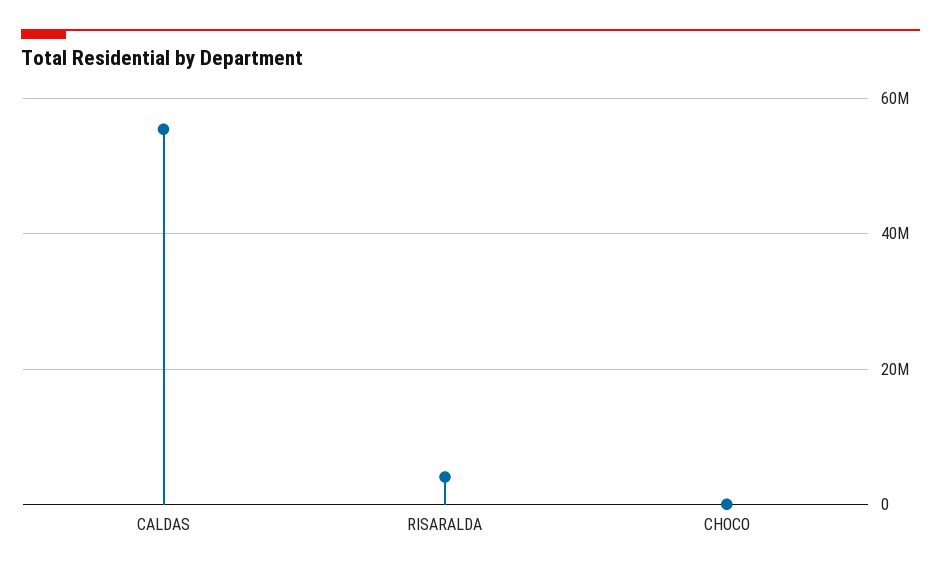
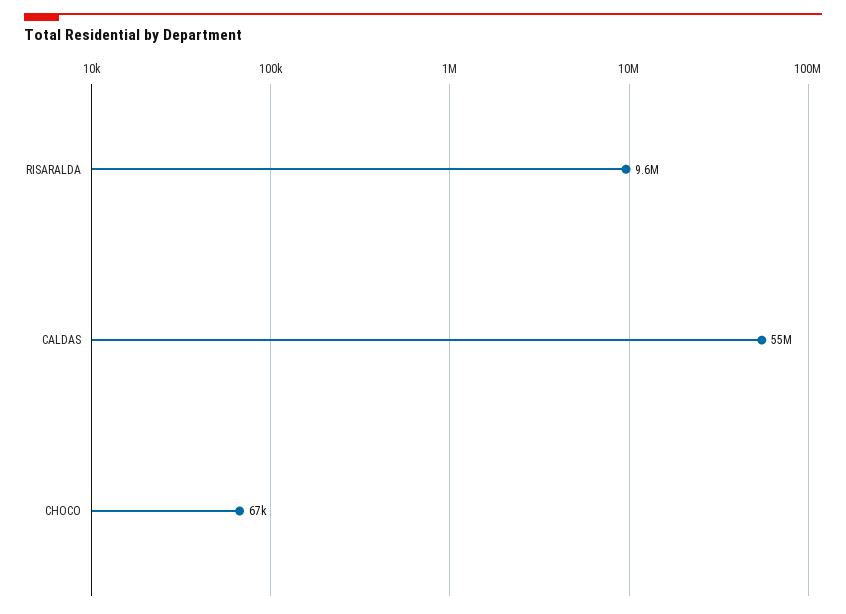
  {
    "CALDAS": 55000000,
-   "RISARALDA": 4000000,
+   "RISARALDA": 9600000,
    "CHOCO": 67000
  }

